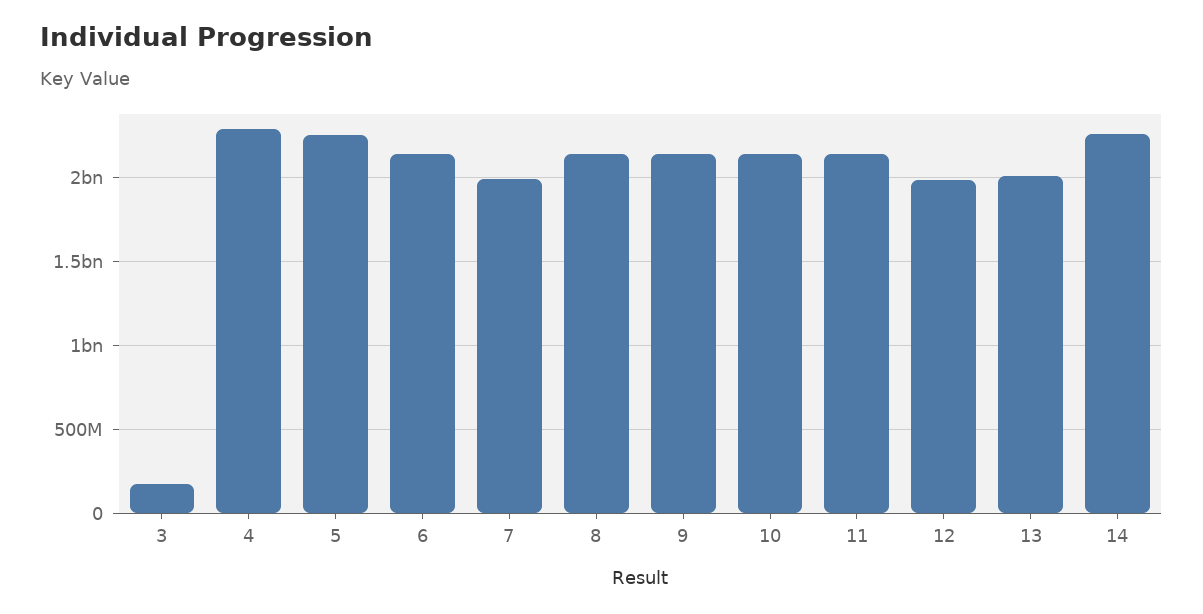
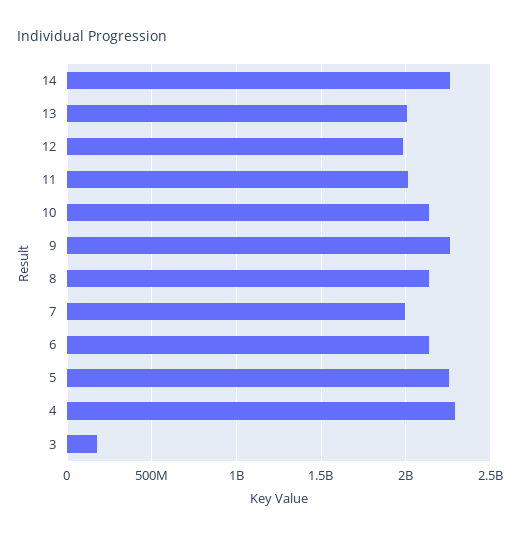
  {
    "3": 200000000,
    "4": 2300000000,
    "5": 2250000000,
    "6": 2150000000,
    "7": 2000000000,
    "8": 2150000000,
-   "9": 2150000000,
+   "9": 2250000000,
    "10": 2150000000,
-   "11": 2150000000,
+   "11": 2000000000,
    "12": 2000000000,
    "13": 2000000000,
    "14": 2250000000
  }

